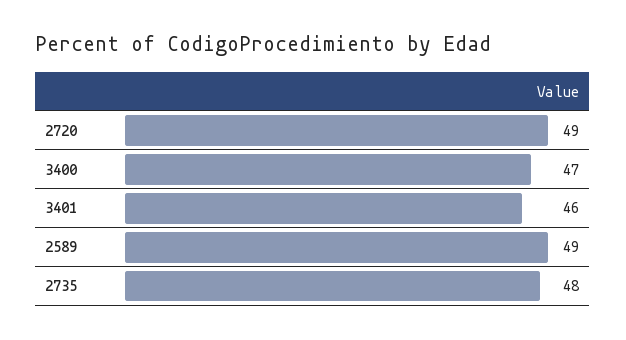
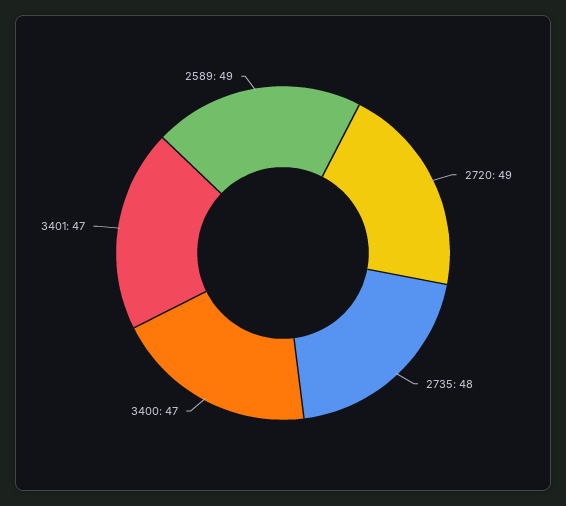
  {
    "2720": 49,
    "3400": 47,
-   "3401": 46,
+   "3401": 47,
    "2589": 49,
    "2735": 48
  }

